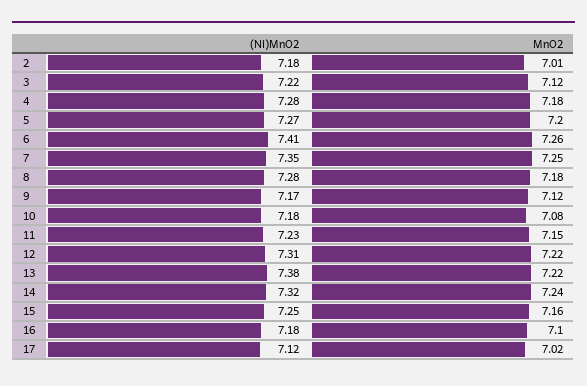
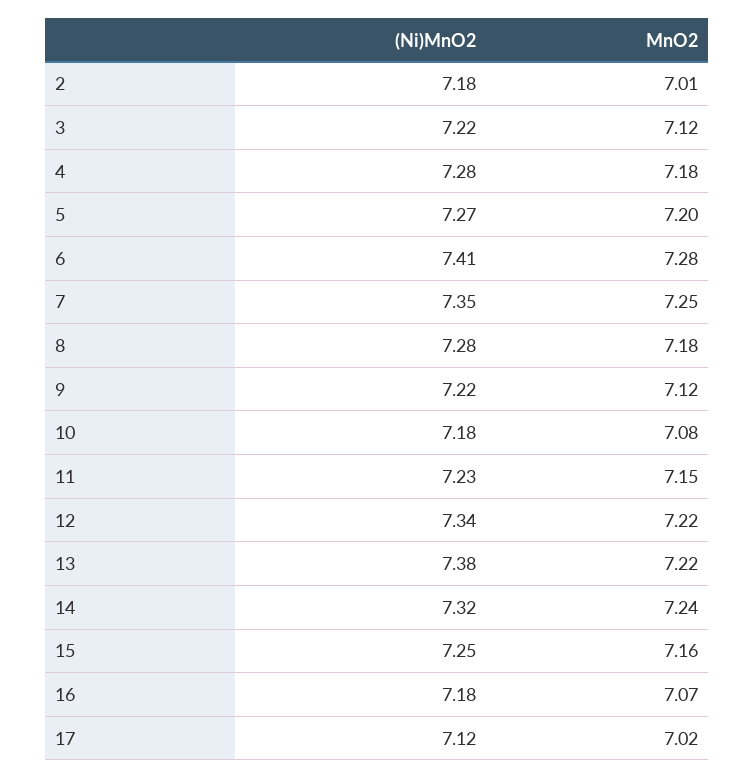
  {
    "(Ni)MnO2": {
      "2": 7.18,
      "3": 7.22,
      "4": 7.28,
      "5": 7.27,
      "6": 7.41,
      "7": 7.35,
      "8": 7.28,
-     "9": 7.17,
+     "9": 7.22,
      "10": 7.18,
      "11": 7.23,
-     "12": 7.31,
+     "12": 7.34,
      "13": 7.38,
      "14": 7.32,
      "15": 7.25,
      "16": 7.18,
      "17": 7.12
    },
    "MnO2": {
      "2": 7.01,
      "3": 7.12,
      "4": 7.18,
      "5": 7.2,
-     "6": 7.26,
+     "6": 7.28,
      "7": 7.25,
      "8": 7.18,
      "9": 7.12,
      "10": 7.08,
      "11": 7.15,
      "12": 7.22,
      "13": 7.22,
      "14": 7.24,
      "15": 7.16,
-     "16": 7.1,
+     "16": 7.07,
      "17": 7.02
    }
  }

